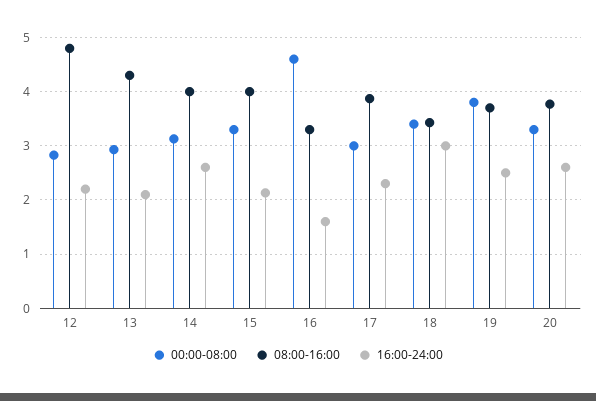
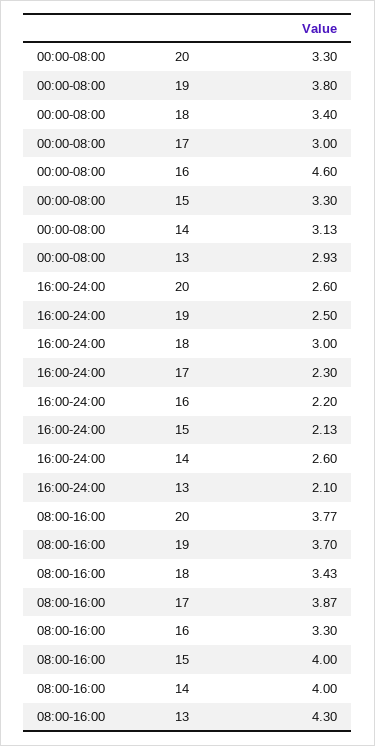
  {
    "00:00-08:00": {
-     "12": 2.8,
      "13": 2.93,
      "14": 3.13,
      "15": 3.3,
      "16": 4.6,
      "17": 3,
      "18": 3.4,
      "19": 3.8,
      "20": 3.3
    },
    "08:00-16:00": {
-     "12": 4.8,
      "13": 4.3,
      "14": 4,
      "15": 4,
      "16": 3.3,
      "17": 3.87,
      "18": 3.43,
      "19": 3.7,
      "20": 3.77
    },
    "16:00-24:00": {
-     "12": 2.2,
      "13": 2.1,
      "14": 2.6,
      "15": 2.13,
-     "16": 1.6,
+     "16": 2.2,
      "17": 2.3,
      "18": 3,
      "19": 2.5,
      "20": 2.6
    }
  }

